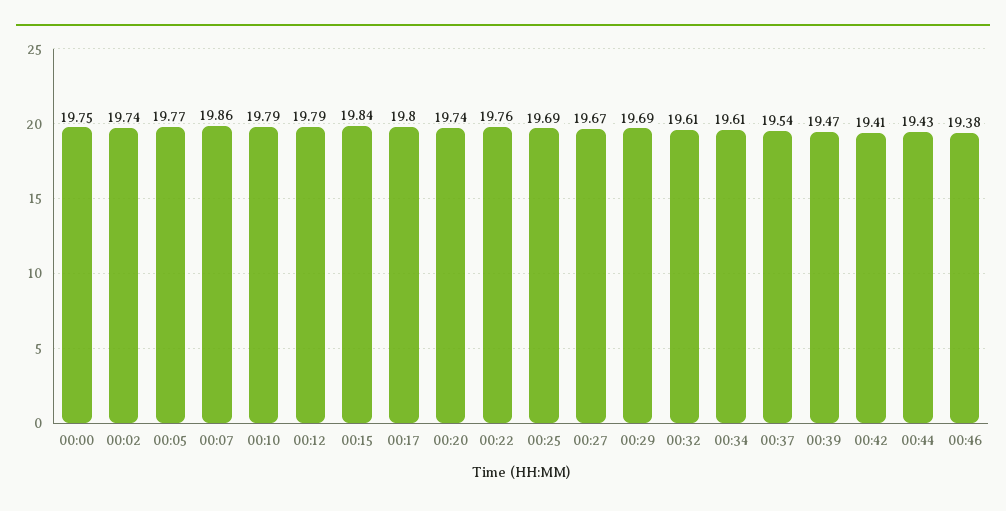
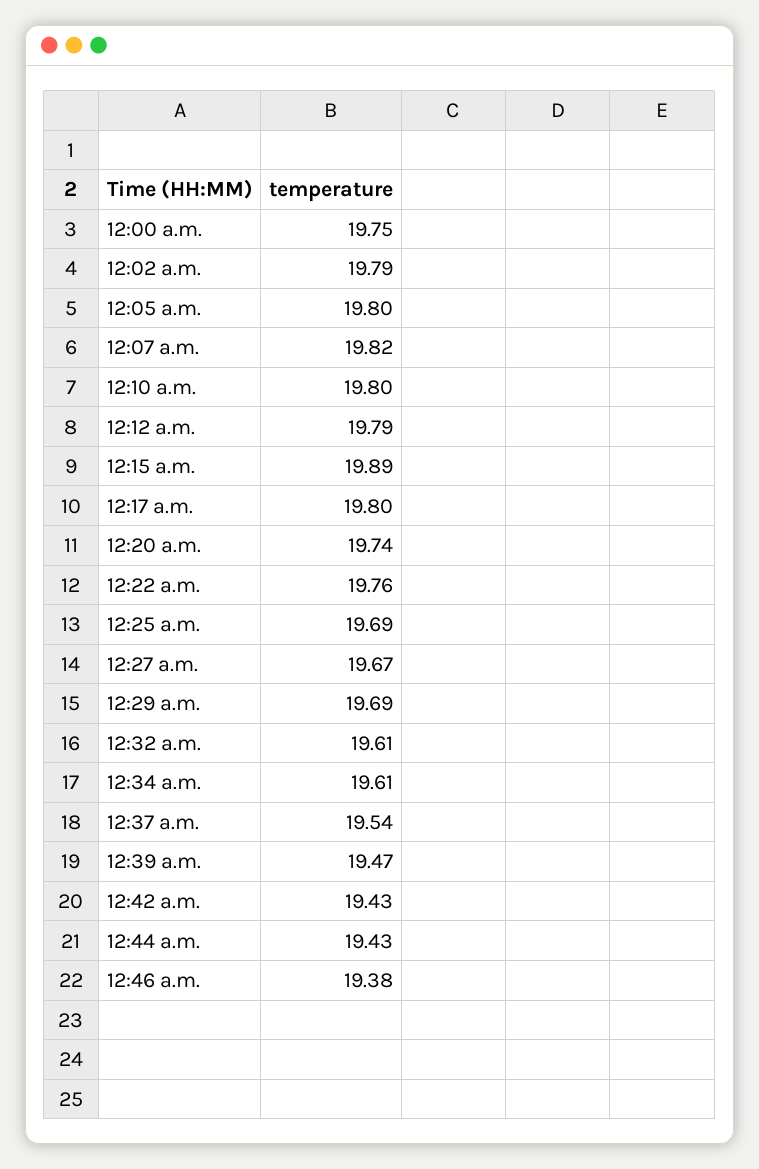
  {
    "00:00": 19.75,
-   "00:02": 19.74,
+   "00:02": 19.79,
-   "00:05": 19.77,
+   "00:05": 19.8,
-   "00:07": 19.86,
+   "00:07": 19.82,
-   "00:10": 19.79,
+   "00:10": 19.8,
    "00:12": 19.79,
-   "00:15": 19.84,
+   "00:15": 19.89,
    "00:17": 19.8,
    "00:20": 19.74,
    "00:22": 19.76,
    "00:25": 19.69,
    "00:27": 19.67,
    "00:29": 19.69,
    "00:32": 19.61,
    "00:34": 19.61,
    "00:37": 19.54,
    "00:39": 19.47,
-   "00:42": 19.41,
+   "00:42": 19.43,
    "00:44": 19.43,
    "00:46": 19.38
  }

